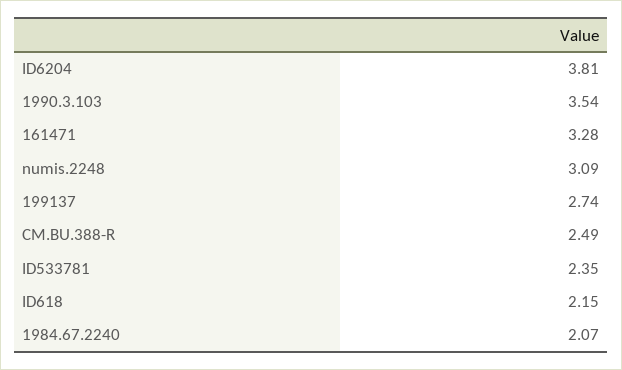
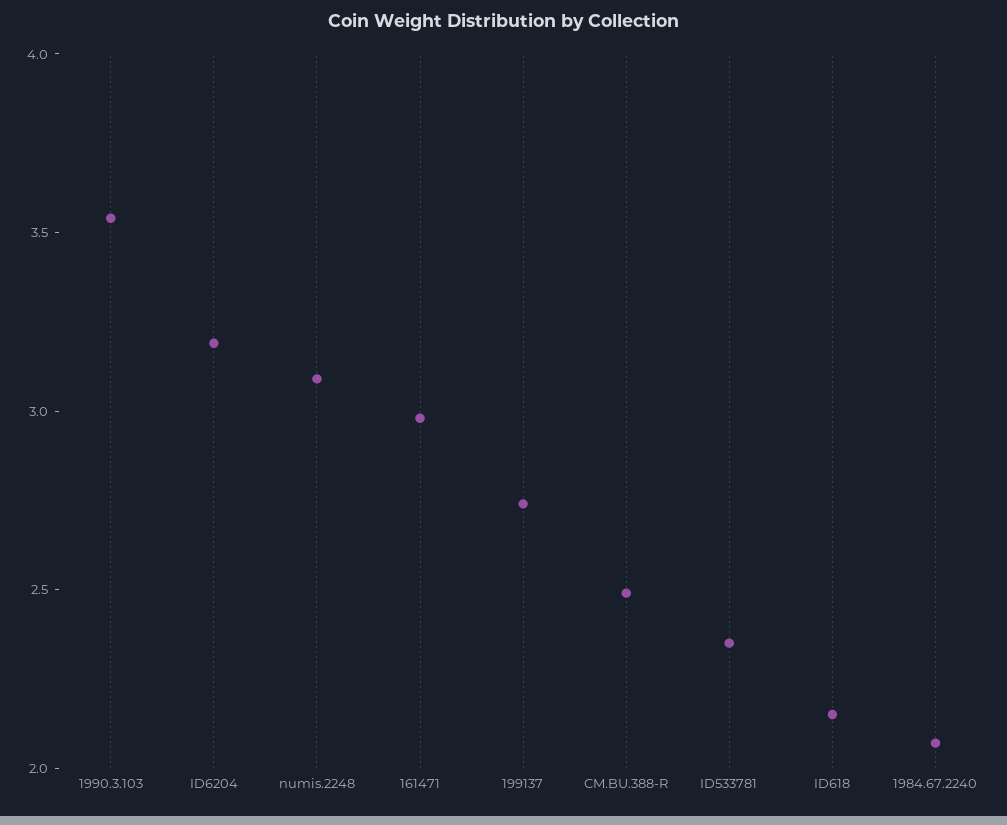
  {
-   "ID6204": 3.81,
+   "ID6204": 3.2,
    "1990.3.103": 3.54,
-   "161471": 3.28,
+   "161471": 3,
    "numis.2248": 3.09,
    "199137": 2.74,
    "CM.BU.388-R": 2.49,
    "ID533781": 2.35,
    "ID618": 2.15,
    "1984.67.2240": 2.07
  }

